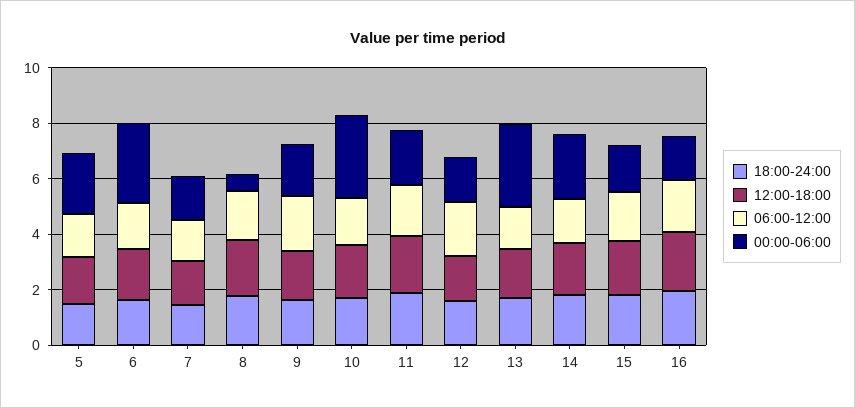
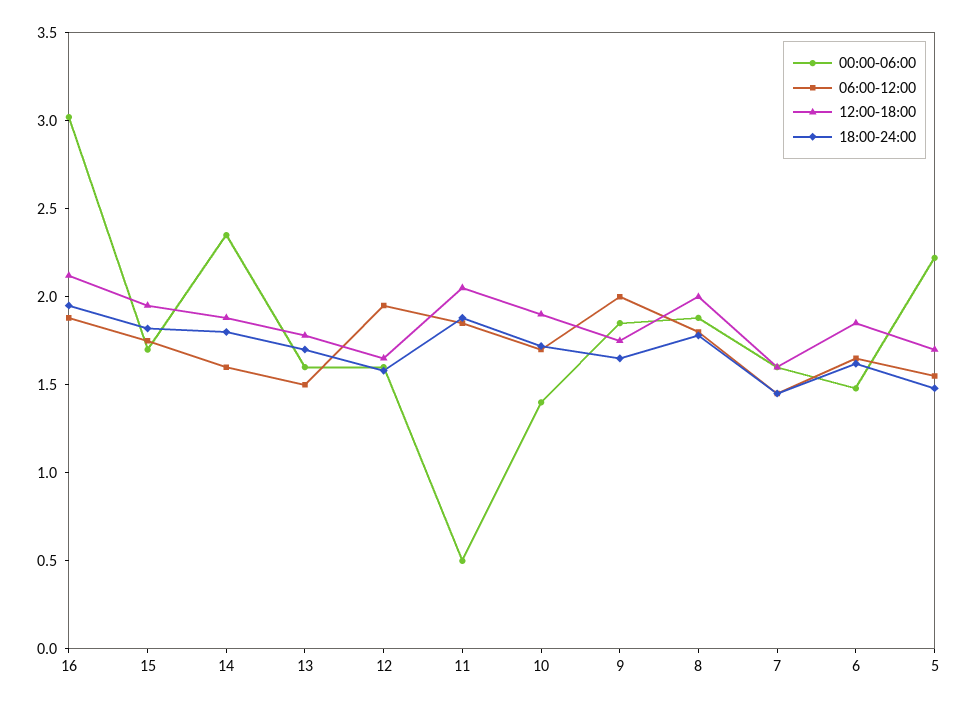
  {
    "18:00-24:00": {
      "5": 1.5,
      "6": 1.6,
      "7": 1.5,
      "8": 1.8,
      "9": 1.7,
      "10": 1.7,
      "11": 1.9,
      "12": 1.6,
      "13": 1.7,
      "14": 1.8,
      "15": 1.8,
      "16": 2
    },
    "12:00-18:00": {
      "5": 1.7,
      "6": 1.9,
      "7": 1.6,
      "8": 2,
      "9": 1.8,
      "10": 1.9,
      "11": 2.1,
      "12": 1.7,
      "13": 1.8,
      "14": 1.9,
      "15": 2,
      "16": 2.1
    },
    "06:00-12:00": {
      "5": 1.6,
      "6": 1.7,
      "7": 1.5,
      "8": 1.8,
      "9": 2,
      "10": 1.7,
      "11": 1.9,
      "12": 2,
      "13": 1.5,
      "14": 1.6,
      "15": 1.8,
      "16": 1.9
    },
    "00:00-06:00": {
      "5": 2.2,
-     "6": 3,
+     "6": 1.5,
      "7": 1.6,
-     "8": 0.5,
+     "8": 1.9,
      "9": 1.9,
-     "10": 3,
+     "10": 1.4,
-     "11": 2,
+     "11": 0.5,
      "12": 1.6,
-     "13": 3,
+     "13": 1.6,
      "14": 2.4,
      "15": 1.7,
-     "16": 1.5
+     "16": 3
    }
  }

